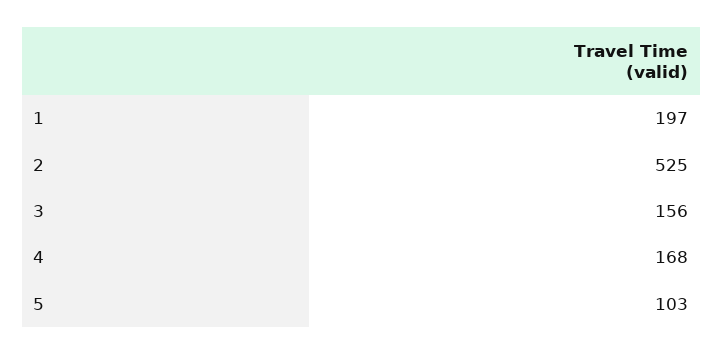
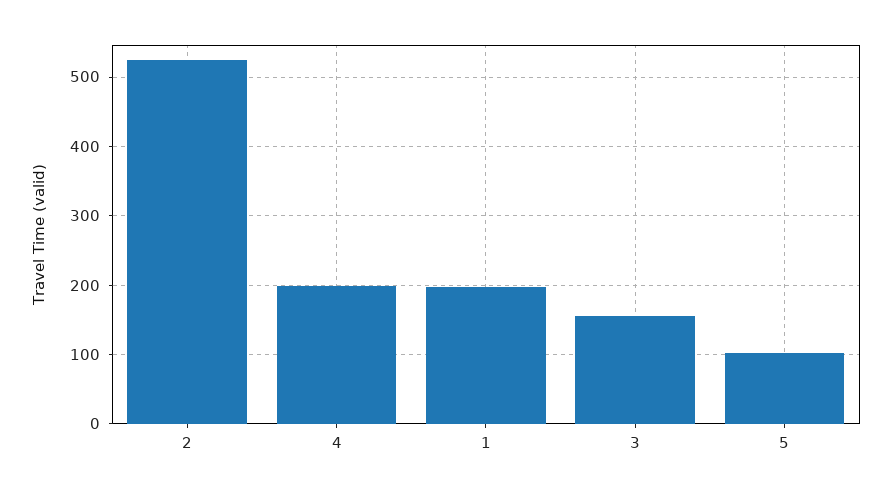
  {
    "1": 197,
    "2": 525,
    "3": 156,
-   "4": 168,
+   "4": 200,
    "5": 103
  }

